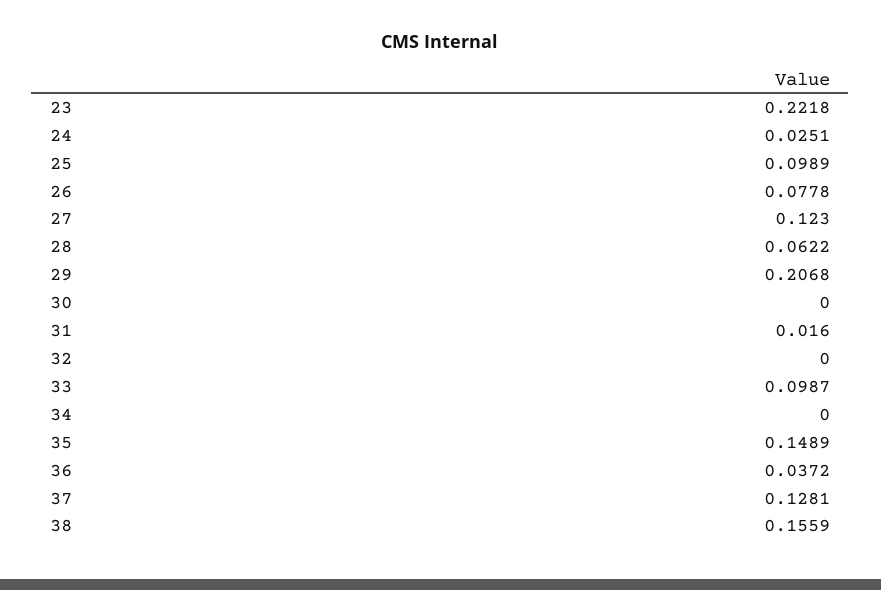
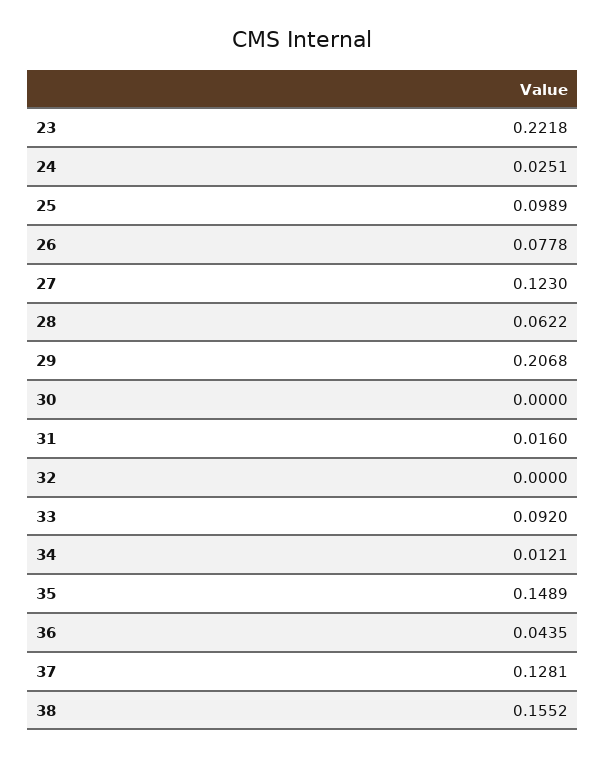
  {
    "23": 0.2218,
    "24": 0.0251,
    "25": 0.0989,
    "26": 0.0778,
    "27": 0.123,
    "28": 0.0622,
    "29": 0.2068,
    "30": 0,
    "31": 0.016,
    "32": 0,
-   "33": 0.0987,
+   "33": 0.092,
-   "34": 0,
+   "34": 0.0121,
    "35": 0.1489,
-   "36": 0.0372,
+   "36": 0.0435,
    "37": 0.1281,
-   "38": 0.1559
+   "38": 0.1552
  }

